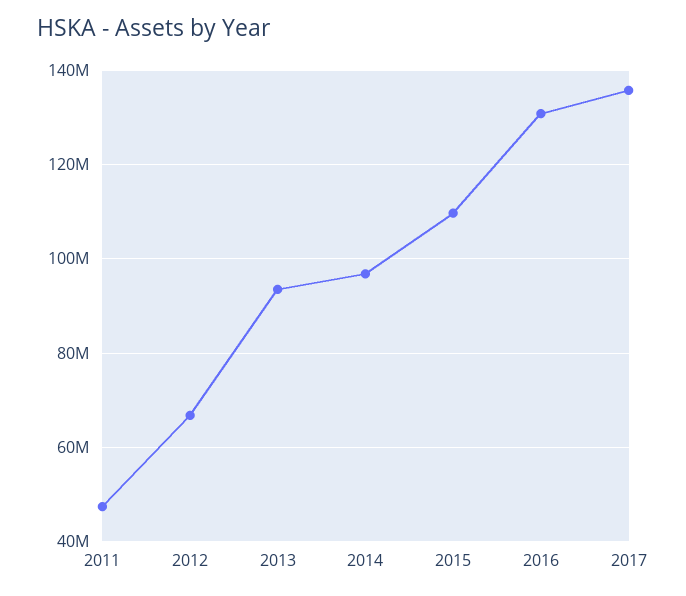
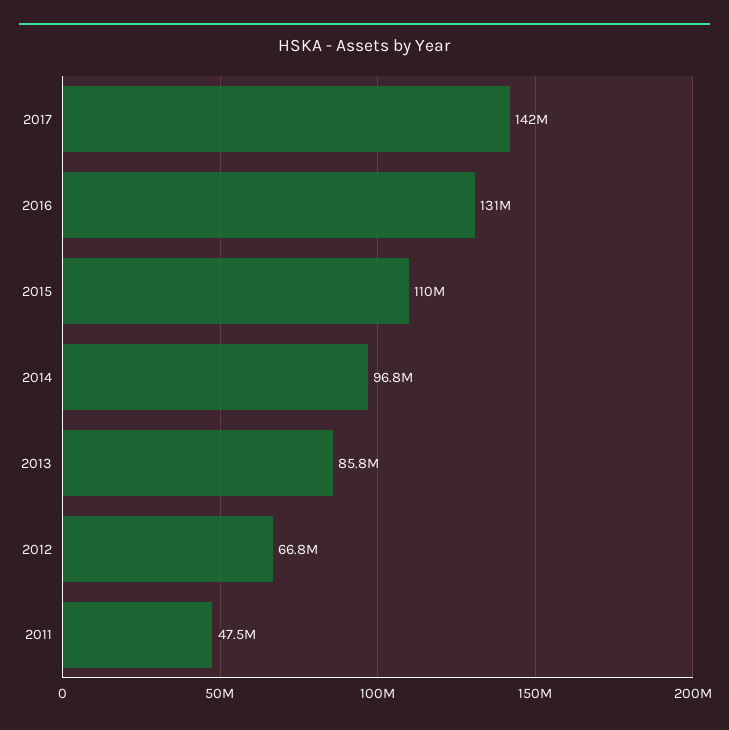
  {
    "2011": 47500000,
    "2012": 66800000,
-   "2013": 94000000,
+   "2013": 85800000,
    "2014": 96800000,
    "2015": 110000000,
    "2016": 131000000,
-   "2017": 136000000
+   "2017": 142000000
  }

